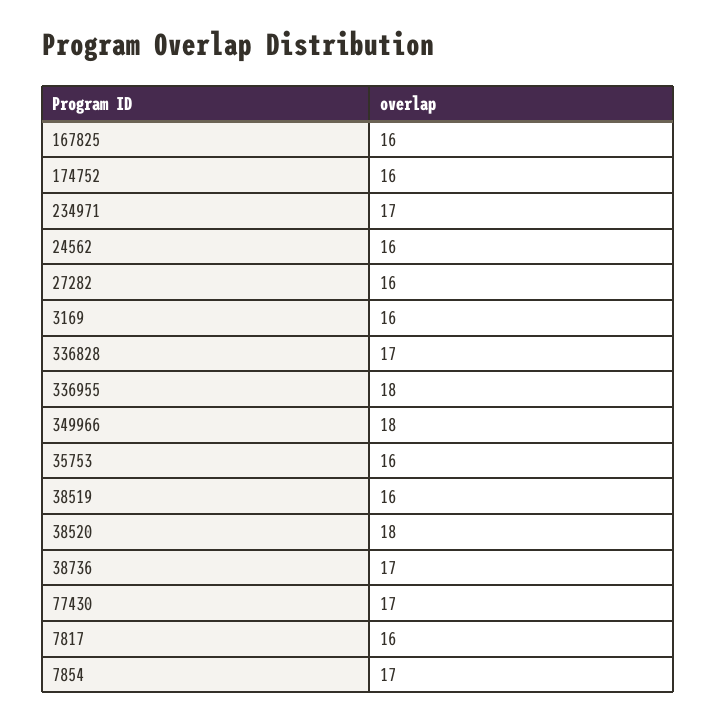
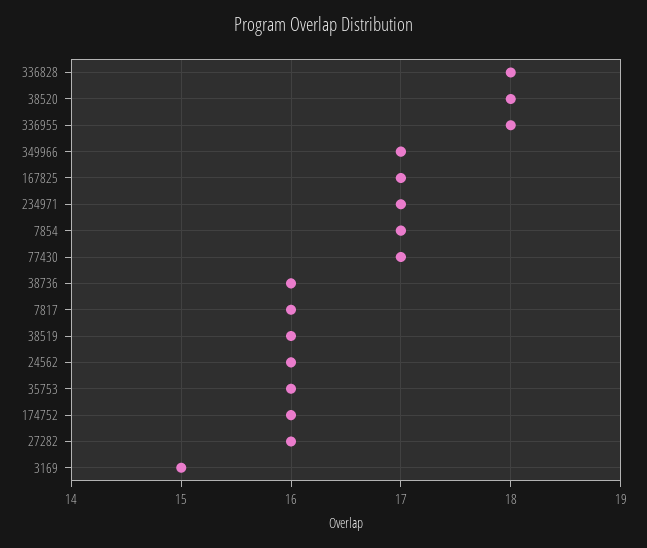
  {
-   "167825": 16,
+   "167825": 17,
    "174752": 16,
    "234971": 17,
    "24562": 16,
    "27282": 16,
-   "3169": 16,
+   "3169": 15,
-   "336828": 17,
+   "336828": 18,
    "336955": 18,
-   "349966": 18,
+   "349966": 17,
    "35753": 16,
    "38519": 16,
    "38520": 18,
-   "38736": 17,
+   "38736": 16,
    "77430": 17,
    "7817": 16,
    "7854": 17
  }

